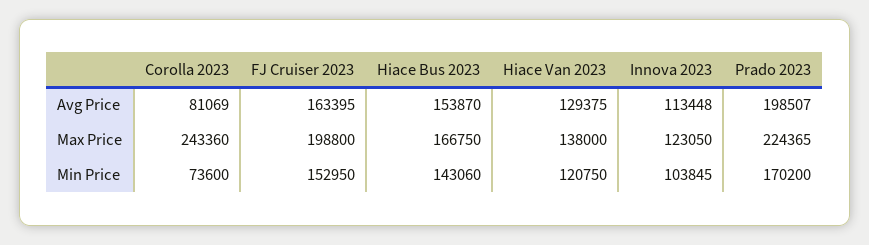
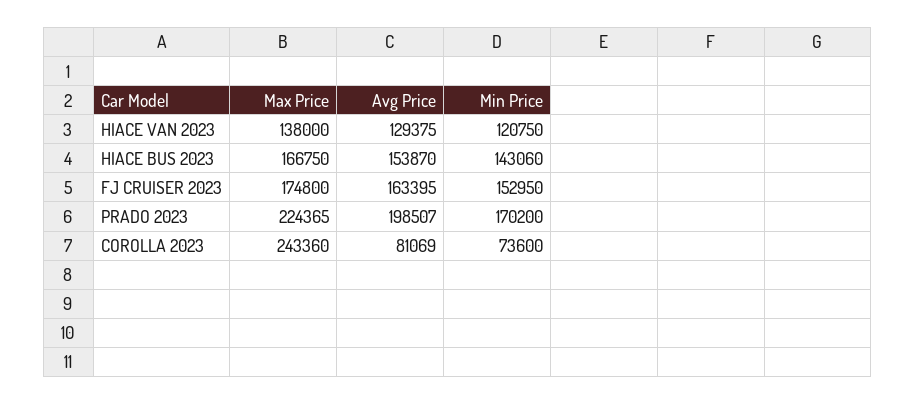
  {
    "Corolla 2023": {
      "Avg Price": 81069,
      "Max Price": 243360,
      "Min Price": 73600
    },
    "FJ Cruiser 2023": {
      "Avg Price": 163395,
-     "Max Price": 198800,
+     "Max Price": 174800,
      "Min Price": 152950
    },
    "Hiace Bus 2023": {
      "Avg Price": 153870,
      "Max Price": 166750,
      "Min Price": 143060
    },
    "Hiace Van 2023": {
      "Avg Price": 129375,
      "Max Price": 138000,
      "Min Price": 120750
    },
-   "Innova 2023": {
-     "Avg Price": 113448,
-     "Max Price": 123050,
-     "Min Price": 103845
-   },
    "Prado 2023": {
      "Avg Price": 198507,
      "Max Price": 224365,
      "Min Price": 170200
    }
  }

